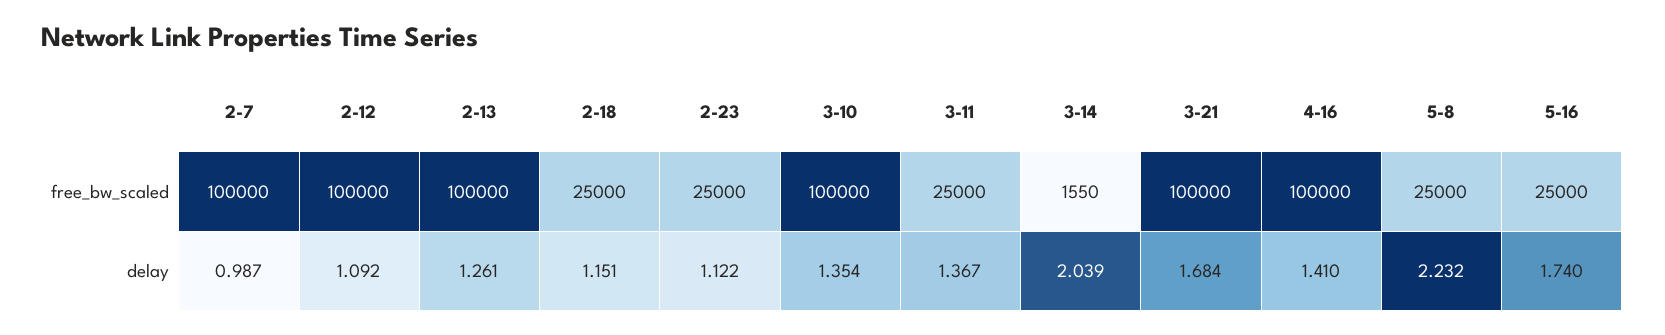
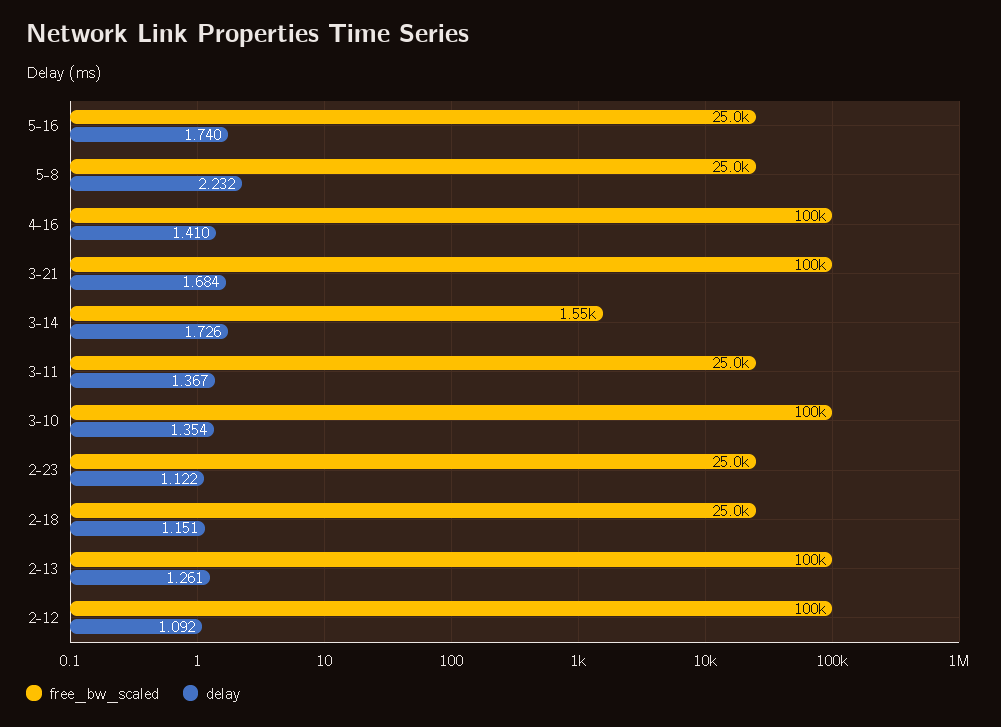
  {
    "free_bw_scaled": {
-     "2-7": 100000,
      "2-12": 100000,
      "2-13": 100000,
      "2-18": 25000,
      "2-23": 25000,
      "3-10": 100000,
      "3-11": 25000,
      "3-14": 1550,
      "3-21": 100000,
      "4-16": 100000,
      "5-8": 25000,
      "5-16": 25000
    },
    "delay": {
-     "2-7": 0.987,
      "2-12": 1.092,
      "2-13": 1.261,
      "2-18": 1.151,
      "2-23": 1.122,
      "3-10": 1.354,
      "3-11": 1.367,
-     "3-14": 2.039,
+     "3-14": 1.726,
      "3-21": 1.684,
      "4-16": 1.41,
      "5-8": 2.232,
      "5-16": 1.74
    }
  }

